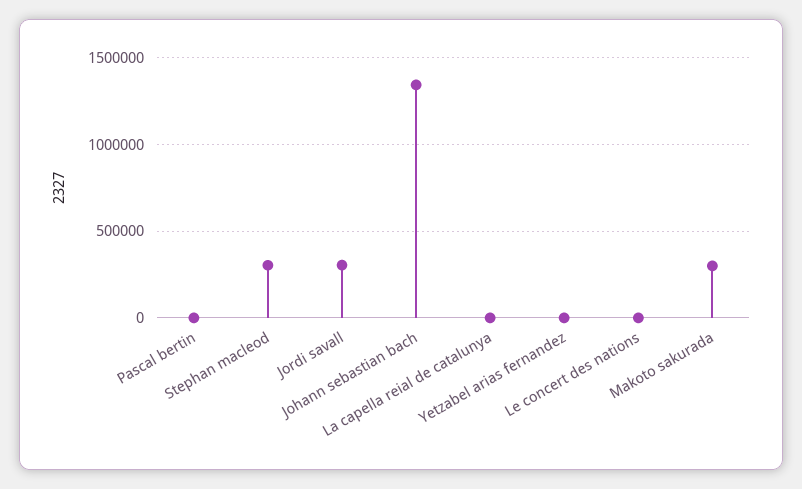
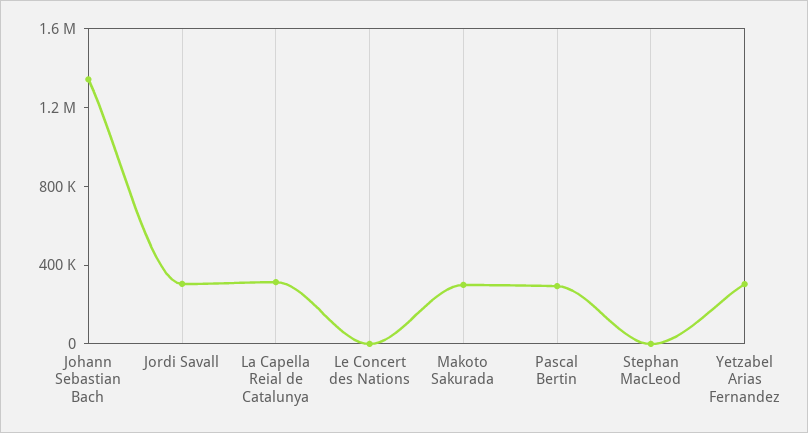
  {
-   "Pascal bertin": 0,
+   "Pascal bertin": 300000,
-   "Stephan macleod": 300000,
+   "Stephan macleod": 0,
    "Jordi savall": 300000,
    "Johann sebastian bach": 1350000,
-   "La capella reial de catalunya": 0,
+   "La capella reial de catalunya": 300000,
-   "Yetzabel arias fernandez": 0,
+   "Yetzabel arias fernandez": 300000,
    "Le concert des nations": 0,
    "Makoto sakurada": 300000
  }

